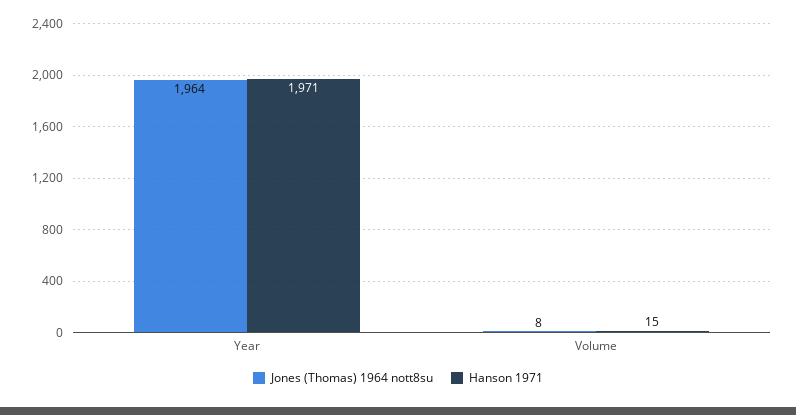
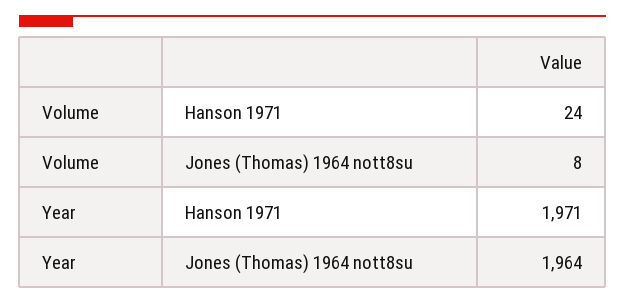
  {
    "Jones (Thomas) 1964 nott8su": {
      "Year": 1964,
      "Volume": 8
    },
    "Hanson 1971": {
      "Year": 1971,
-     "Volume": 15
+     "Volume": 24
    }
  }

